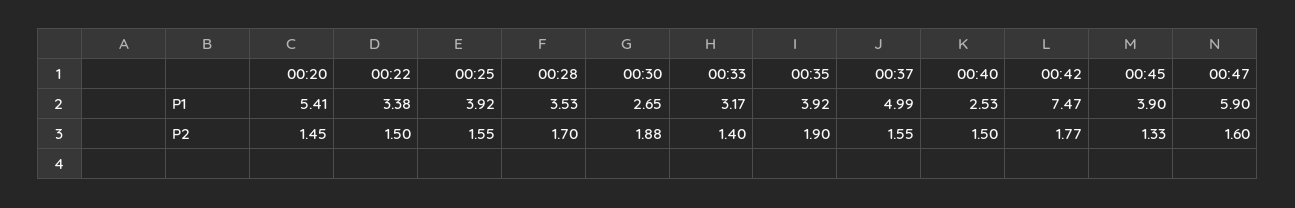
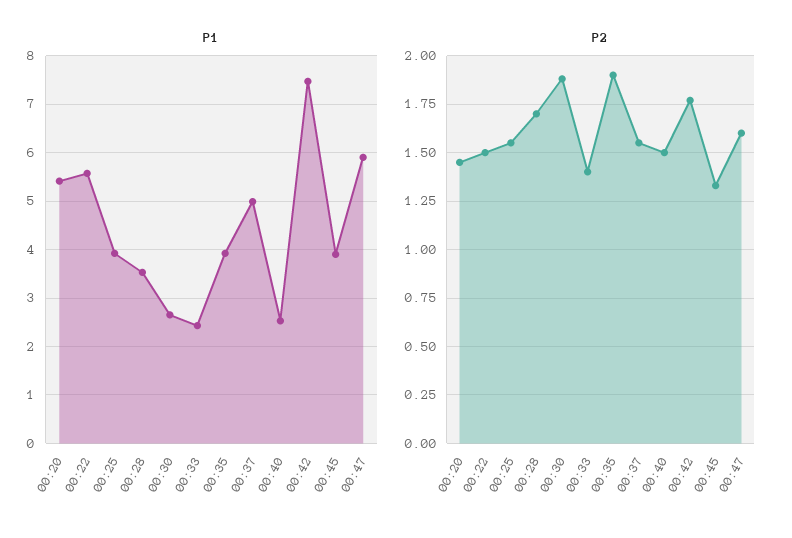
  {
    "P1": {
      "00:20": 5.41,
-     "00:22": 3.38,
+     "00:22": 5.6,
      "00:25": 3.92,
      "00:28": 3.53,
      "00:30": 2.65,
-     "00:33": 3.17,
+     "00:33": 2.4,
      "00:35": 3.92,
      "00:37": 4.99,
      "00:40": 2.53,
      "00:42": 7.47,
      "00:45": 3.9,
      "00:47": 5.9
    },
    "P2": {
      "00:20": 1.45,
      "00:22": 1.5,
      "00:25": 1.55,
      "00:28": 1.7,
      "00:30": 1.88,
      "00:33": 1.4,
      "00:35": 1.9,
      "00:37": 1.55,
      "00:40": 1.5,
      "00:42": 1.77,
      "00:45": 1.33,
      "00:47": 1.6
    }
  }

